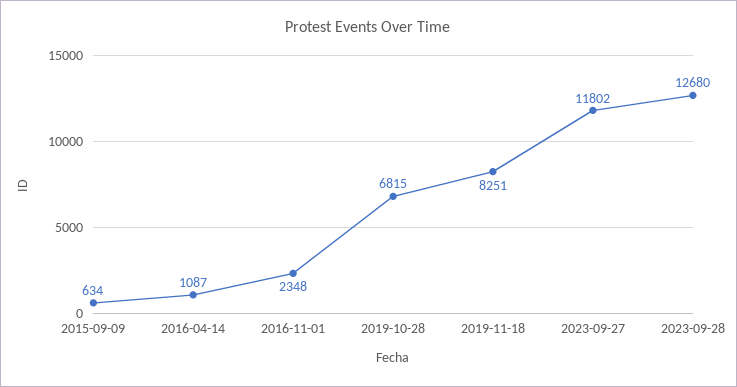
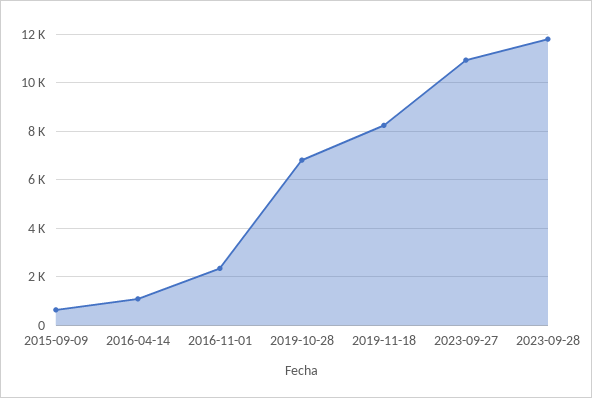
  {
    "2015-09-09": 634,
    "2016-04-14": 1087,
    "2016-11-01": 2348,
    "2019-10-28": 6815,
    "2019-11-18": 8251,
-   "2023-09-27": 11802,
+   "2023-09-27": 11000,
-   "2023-09-28": 12680
+   "2023-09-28": 11750
  }

